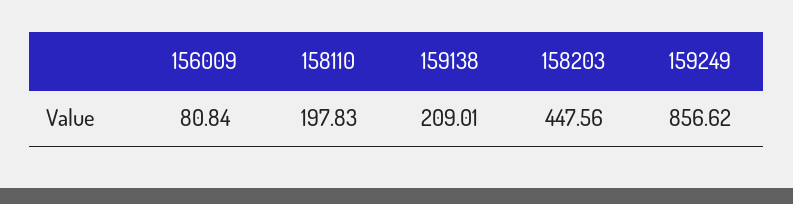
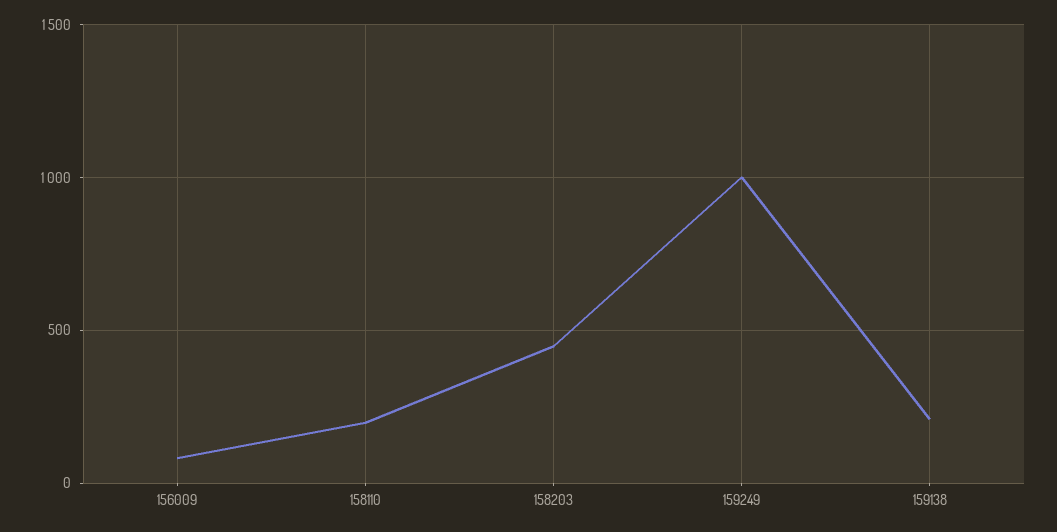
  {
    "156009": 80.84,
    "158110": 197.83,
    "159138": 209.01,
    "158203": 447.56,
-   "159249": 856.62
+   "159249": 1000
  }

